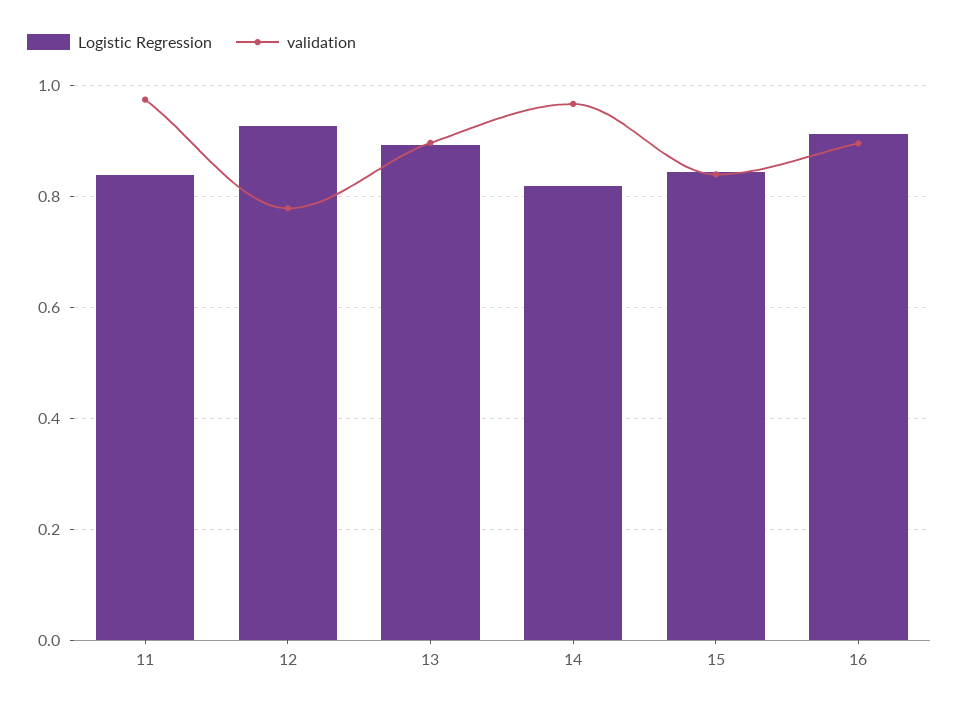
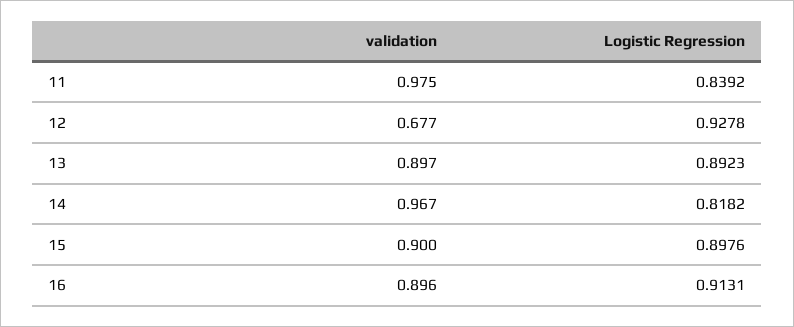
  {
    "Logistic Regression": {
      "11": 0.8392,
      "12": 0.9278,
      "13": 0.8923,
      "14": 0.8182,
-     "15": 0.84,
+     "15": 0.8976,
      "16": 0.9131
    },
    "validation": {
      "11": 0.975,
-     "12": 0.78,
+     "12": 0.677,
      "13": 0.897,
      "14": 0.967,
-     "15": 0.84,
+     "15": 0.9,
      "16": 0.896
    }
  }

